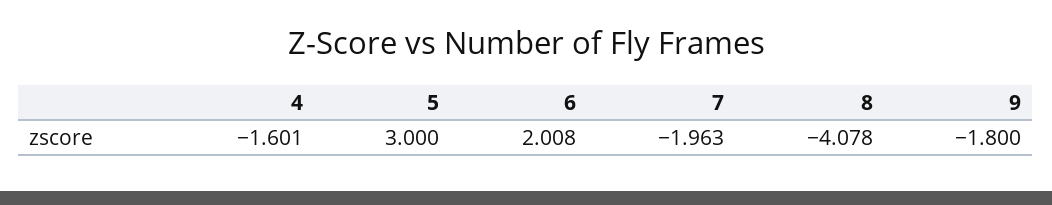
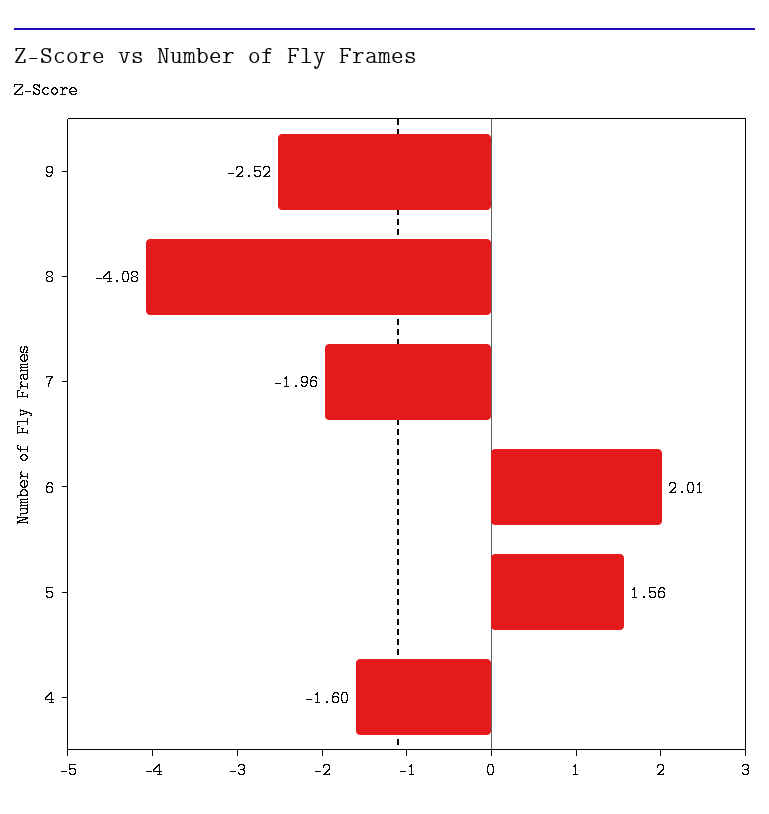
  {
    "4": -1.601,
-   "5": 3,
+   "5": 1.56,
    "6": 2.008,
    "7": -1.963,
    "8": -4.078,
-   "9": -1.8
+   "9": -2.52
  }

